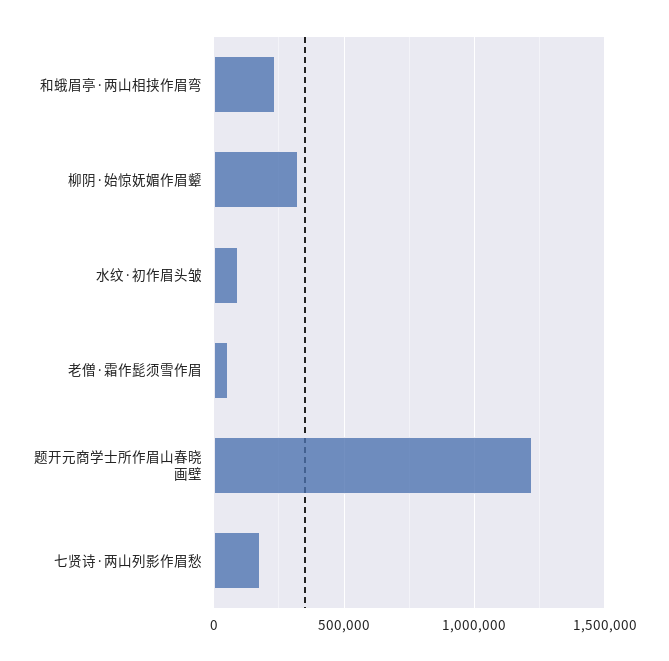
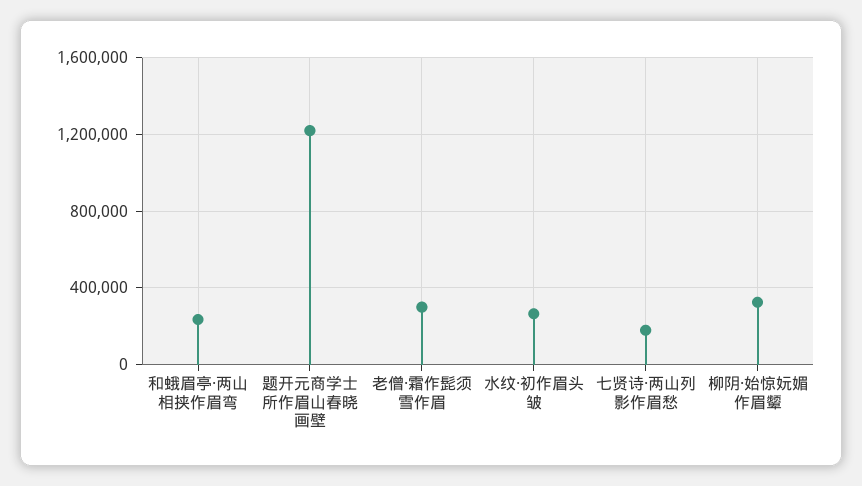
  {
    "和蛾眉亭·两山相挟作眉弯": 250000,
    "柳阴·始惊妩媚作眉颦": 300000,
-   "水纹·初作眉头皱": 100000,
+   "水纹·初作眉头皱": 250000,
-   "老僧·霜作髭须雪作眉": 50000,
+   "老僧·霜作髭须雪作眉": 300000,
    "题开元商学士所作眉山春晓画壁": 1200000,
    "七贤诗·两山列影作眉愁": 200000
  }

